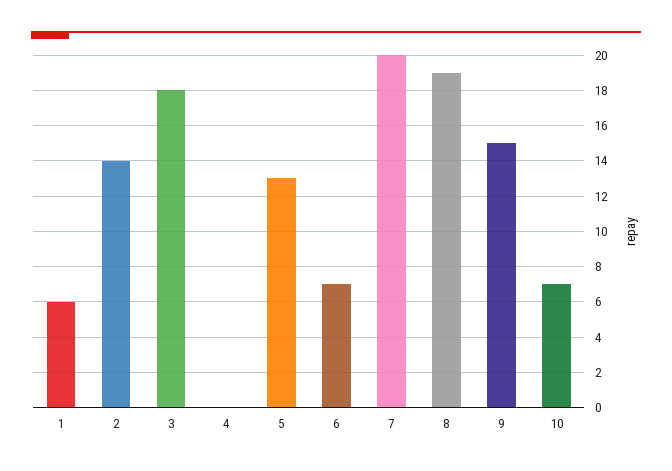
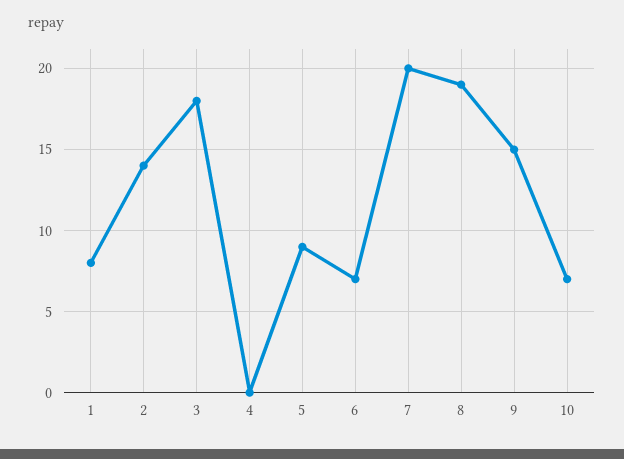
  {
-   "1": 6,
+   "1": 8,
    "2": 14,
    "3": 18,
    "4": 0,
-   "5": 13,
+   "5": 9,
    "6": 7,
    "7": 20,
    "8": 19,
    "9": 15,
    "10": 7
  }

